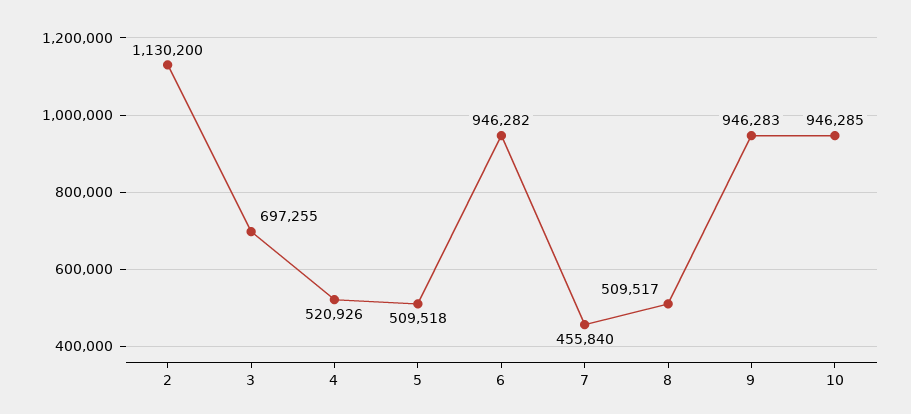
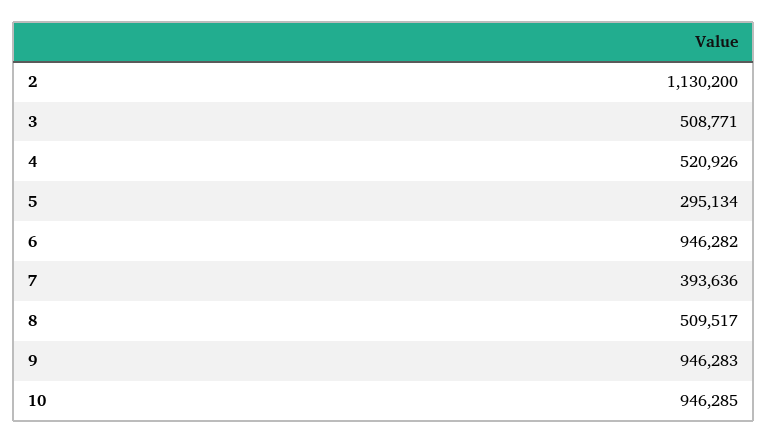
  {
    "2": 1130200,
-   "3": 697255,
+   "3": 508771,
    "4": 520926,
-   "5": 509518,
+   "5": 295134,
    "6": 946282,
-   "7": 455840,
+   "7": 393636,
    "8": 509517,
    "9": 946283,
    "10": 946285
  }

